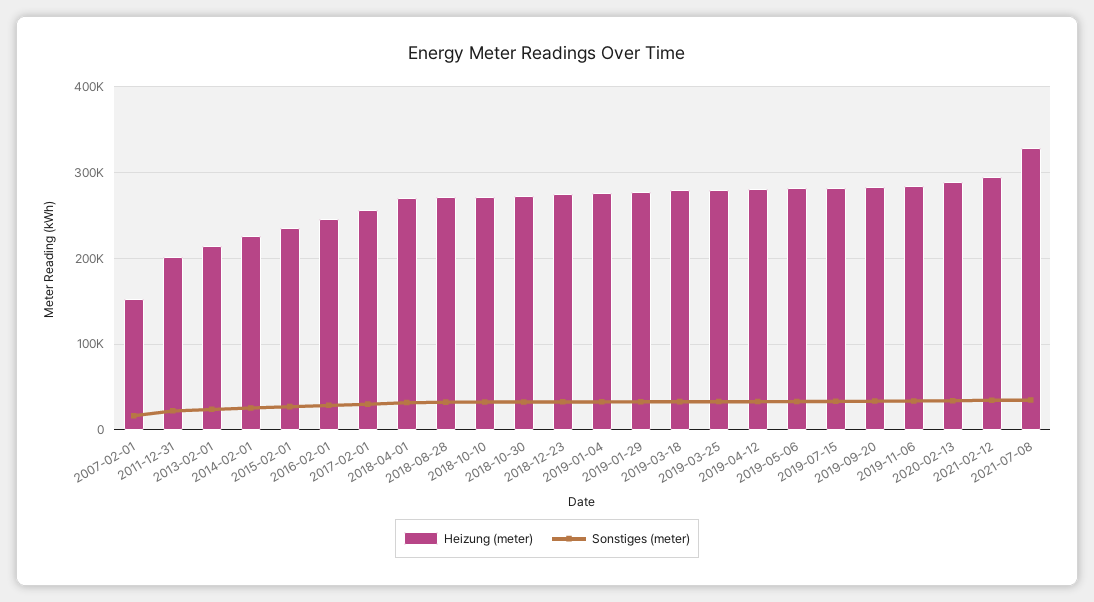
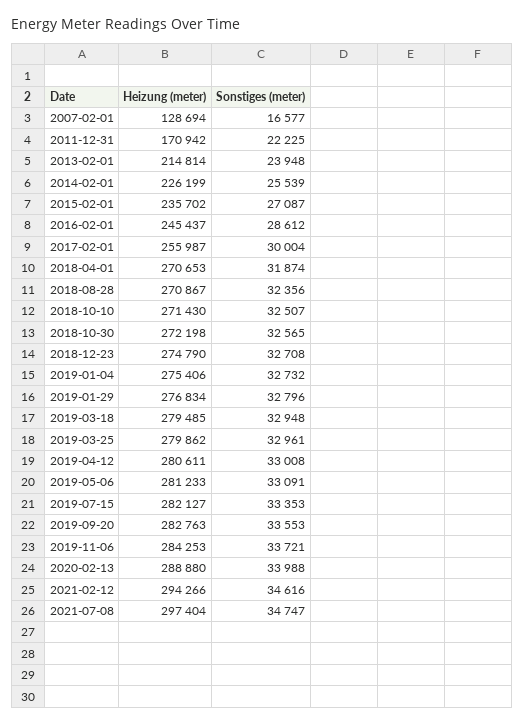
  {
    "Heizung (meter)": {
-     "2007-02-01": 150000,
+     "2007-02-01": 128694,
-     "2011-12-31": 200000,
+     "2011-12-31": 170942,
      "2013-02-01": 214814,
      "2014-02-01": 226199,
      "2015-02-01": 235702,
      "2016-02-01": 245437,
      "2017-02-01": 255987,
      "2018-04-01": 270653,
      "2018-08-28": 270867,
      "2018-10-10": 271430,
      "2018-10-30": 272198,
      "2018-12-23": 274790,
      "2019-01-04": 275406,
      "2019-01-29": 276834,
      "2019-03-18": 279485,
      "2019-03-25": 279862,
      "2019-04-12": 280611,
      "2019-05-06": 281233,
      "2019-07-15": 282127,
      "2019-09-20": 282763,
      "2019-11-06": 284253,
      "2020-02-13": 288880,
      "2021-02-12": 294266,
-     "2021-07-08": 330000
+     "2021-07-08": 297404
    },
    "Sonstiges (meter)": {
      "2007-02-01": 16577,
      "2011-12-31": 22225,
      "2013-02-01": 23948,
      "2014-02-01": 25539,
      "2015-02-01": 27087,
      "2016-02-01": 28612,
      "2017-02-01": 30004,
      "2018-04-01": 31874,
      "2018-08-28": 32356,
      "2018-10-10": 32507,
      "2018-10-30": 32565,
      "2018-12-23": 32708,
      "2019-01-04": 32732,
      "2019-01-29": 32796,
      "2019-03-18": 32948,
      "2019-03-25": 32961,
      "2019-04-12": 33008,
      "2019-05-06": 33091,
      "2019-07-15": 33353,
      "2019-09-20": 33553,
      "2019-11-06": 33721,
      "2020-02-13": 33988,
      "2021-02-12": 34616,
      "2021-07-08": 34747
    }
  }

